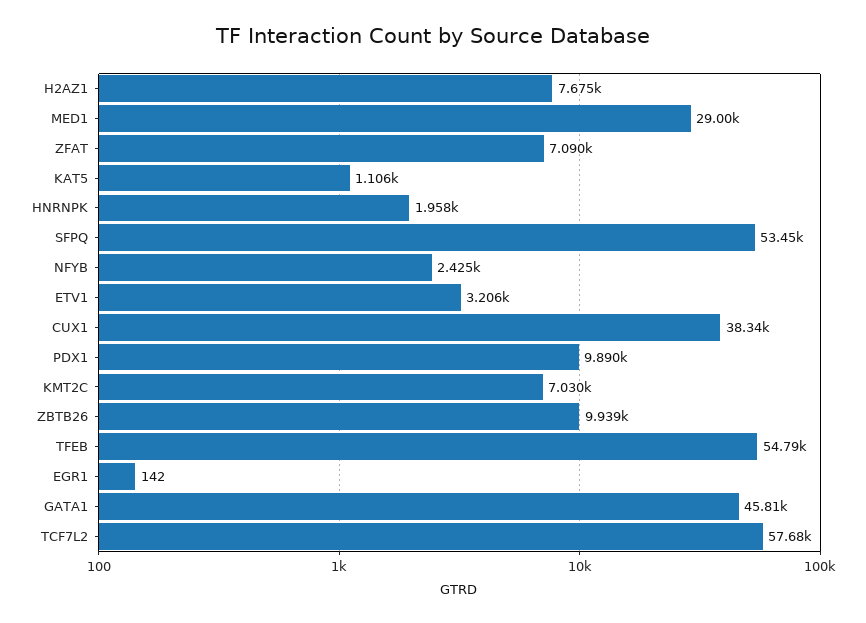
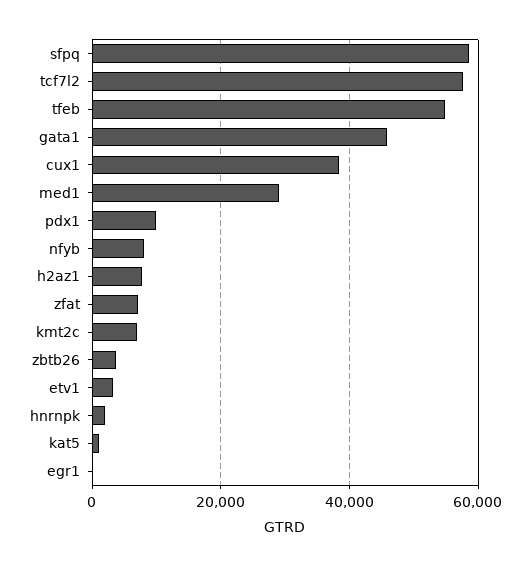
  {
    "H2AZ1": 7675,
    "MED1": 29000,
    "ZFAT": 7090,
    "KAT5": 1106,
    "HNRNPK": 1958,
-   "SFPQ": 53450,
+   "SFPQ": 58000,
-   "NFYB": 2425,
+   "NFYB": 8000,
    "ETV1": 3206,
    "CUX1": 38340,
    "PDX1": 9890,
    "KMT2C": 7030,
-   "ZBTB26": 9939,
+   "ZBTB26": 4000,
    "TFEB": 54790,
    "EGR1": 142,
    "GATA1": 45810,
    "TCF7L2": 57680
  }

